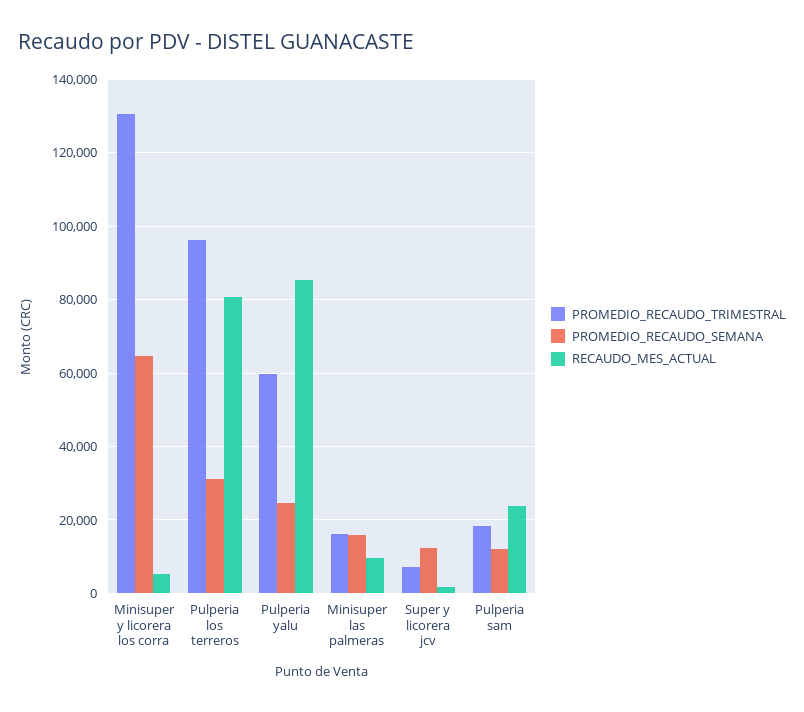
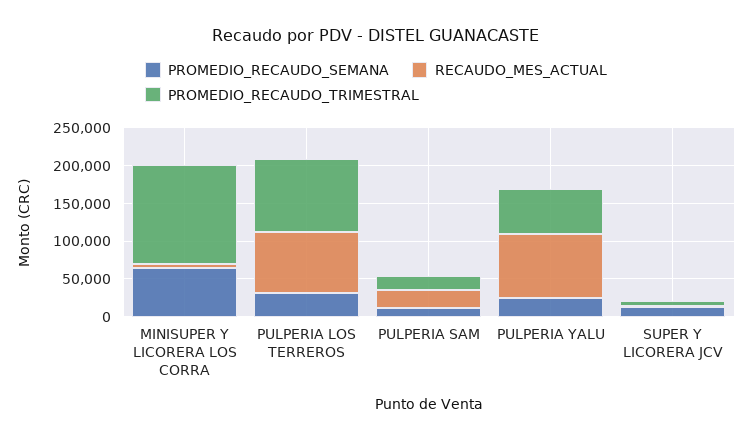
  {
    "PROMEDIO_RECAUDO_TRIMESTRAL": {
      "Minisuper y licorera los corra": 130000,
      "Pulperia los terreros": 96000,
      "Pulperia yalu": 60000,
-     "Minisuper las palmeras": 16000,
      "Super y licorera jcv": 8000,
      "Pulperia sam": 18000
    },
    "PROMEDIO_RECAUDO_SEMANA": {
      "Minisuper y licorera los corra": 64000,
      "Pulperia los terreros": 32000,
      "Pulperia yalu": 24000,
-     "Minisuper las palmeras": 16000,
      "Super y licorera jcv": 12000,
      "Pulperia sam": 12000
    },
    "RECAUDO_MES_ACTUAL": {
      "Minisuper y licorera los corra": 6000,
      "Pulperia los terreros": 80000,
      "Pulperia yalu": 86000,
-     "Minisuper las palmeras": 10000,
      "Super y licorera jcv": 2000,
      "Pulperia sam": 24000
    }
  }

